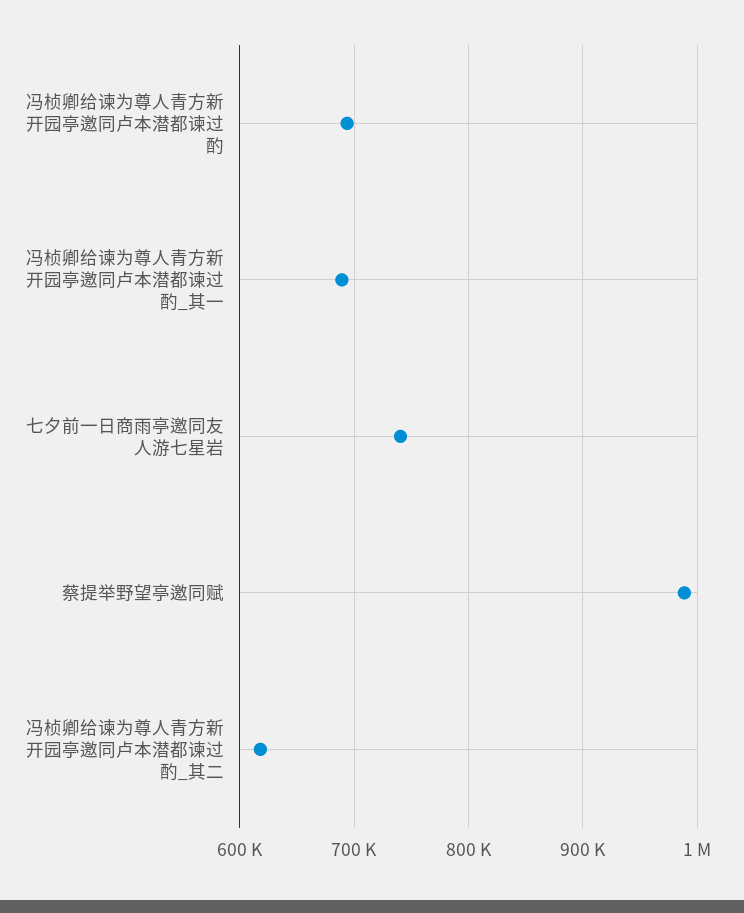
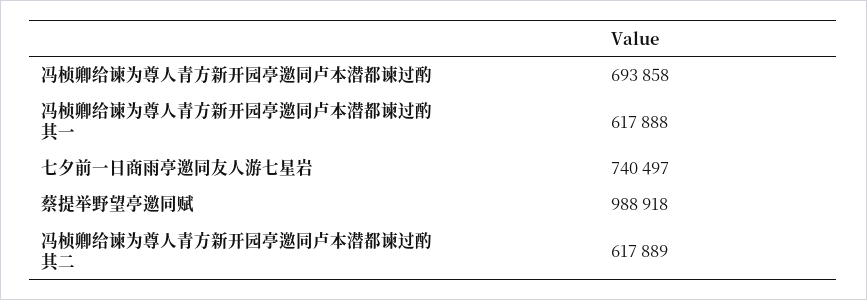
  {
    "冯桢卿给谏为尊人青方新开园亭邀同卢本潜都谏过酌": 693858,
-   "冯桢卿给谏为尊人青方新开园亭邀同卢本潜都谏过酌_其一": 690000,
+   "冯桢卿给谏为尊人青方新开园亭邀同卢本潜都谏过酌_其一": 617888,
    "七夕前一日商雨亭邀同友人游七星岩": 740497,
    "蔡提举野望亭邀同赋": 988918,
    "冯桢卿给谏为尊人青方新开园亭邀同卢本潜都谏过酌_其二": 617889
  }

